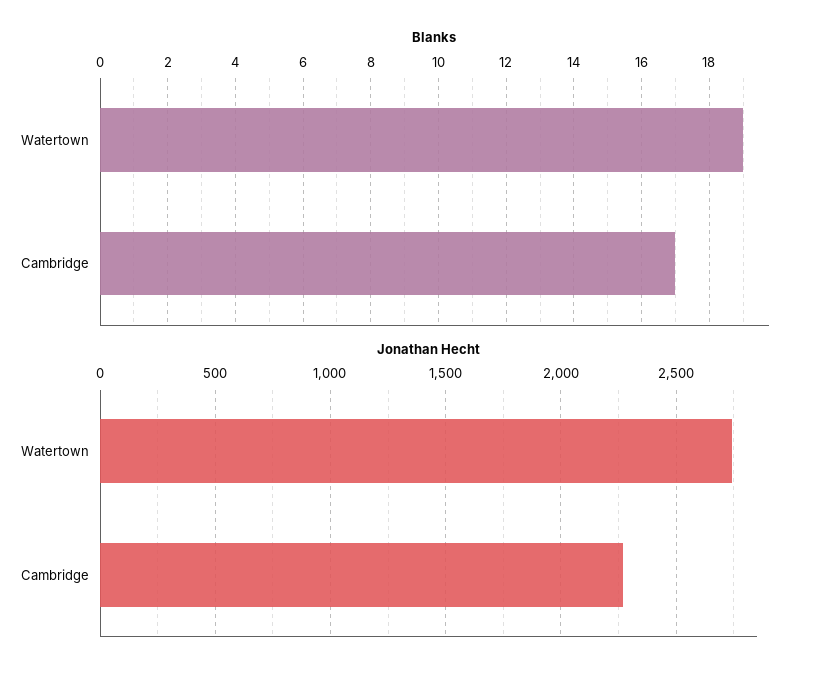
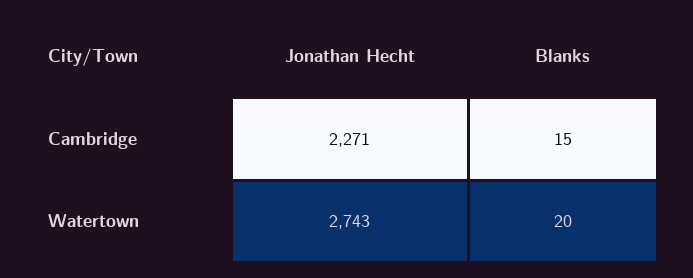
  {
    "Blanks": {
-     "Watertown": 19,
+     "Watertown": 20,
-     "Cambridge": 17
+     "Cambridge": 15
    },
    "Jonathan Hecht": {
      "Watertown": 2743,
      "Cambridge": 2271
    }
  }

